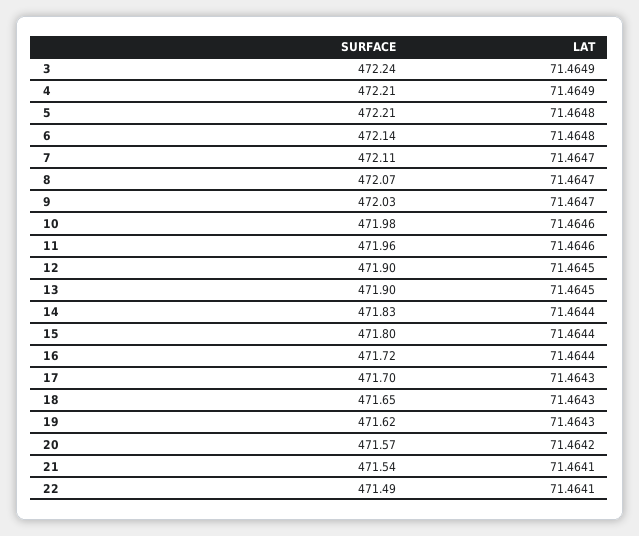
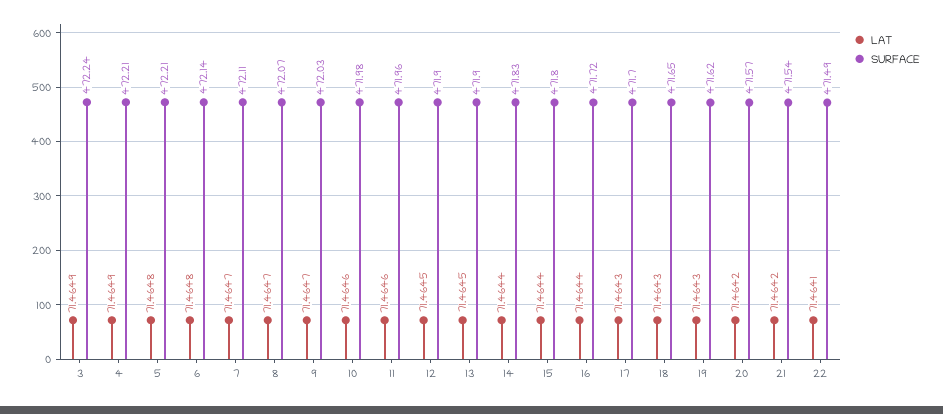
  {
    "SURFACE": {
      "3": 472.24,
      "4": 472.21,
      "5": 472.21,
      "6": 472.14,
      "7": 472.11,
      "8": 472.07,
      "9": 472.03,
      "10": 471.98,
      "11": 471.96,
      "12": 471.9,
      "13": 471.9,
      "14": 471.83,
      "15": 471.8,
      "16": 471.72,
      "17": 471.7,
      "18": 471.65,
      "19": 471.62,
      "20": 471.57,
      "21": 471.54,
      "22": 471.49
    },
    "LAT": {
      "3": 71.4649,
      "4": 71.4649,
      "5": 71.4648,
      "6": 71.4648,
      "7": 71.4647,
      "8": 71.4647,
      "9": 71.4647,
      "10": 71.4646,
      "11": 71.4646,
      "12": 71.4645,
      "13": 71.4645,
      "14": 71.4644,
      "15": 71.4644,
      "16": 71.4644,
      "17": 71.4643,
      "18": 71.4643,
      "19": 71.4643,
      "20": 71.4642,
-     "21": 71.4641,
+     "21": 71.4642,
      "22": 71.4641
    }
  }

